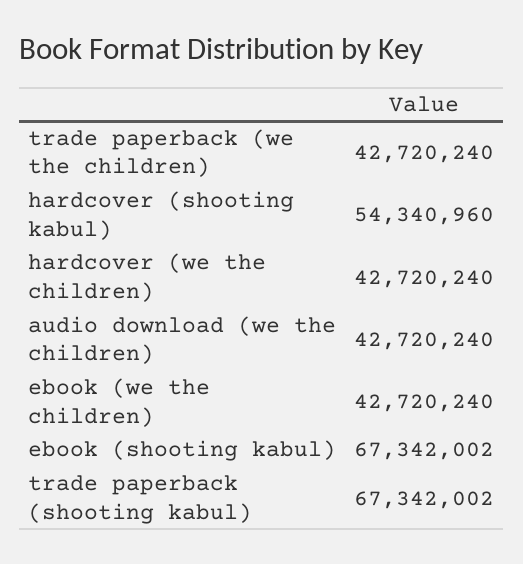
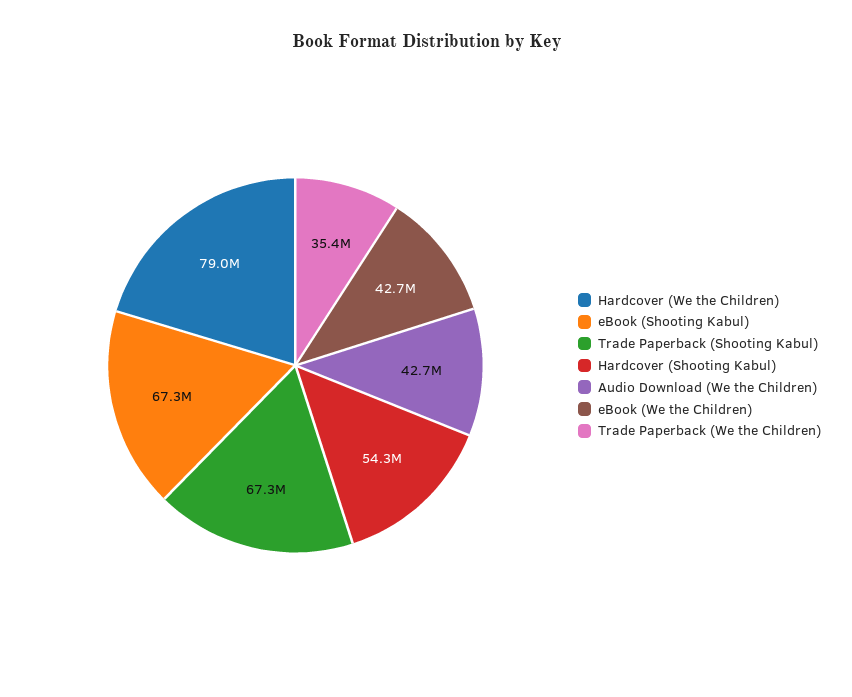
  {
-   "trade paperback (we the children)": 42720240,
+   "trade paperback (we the children)": 35400000,
    "hardcover (shooting kabul)": 54340960,
-   "hardcover (we the children)": 42720240,
+   "hardcover (we the children)": 79000000,
    "audio download (we the children)": 42720240,
    "ebook (we the children)": 42720240,
    "ebook (shooting kabul)": 67342002,
    "trade paperback (shooting kabul)": 67342002
  }

